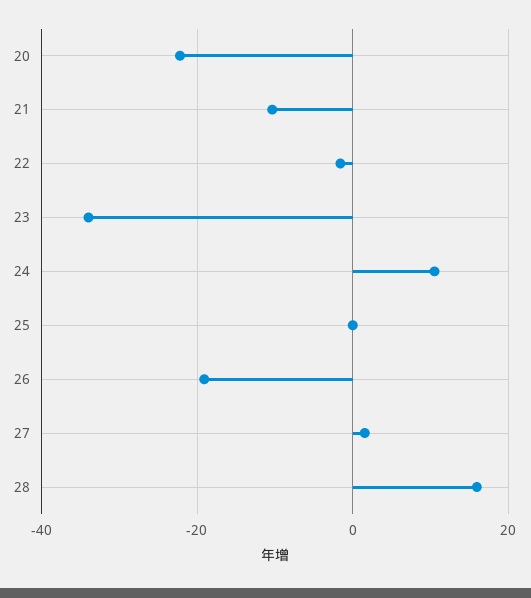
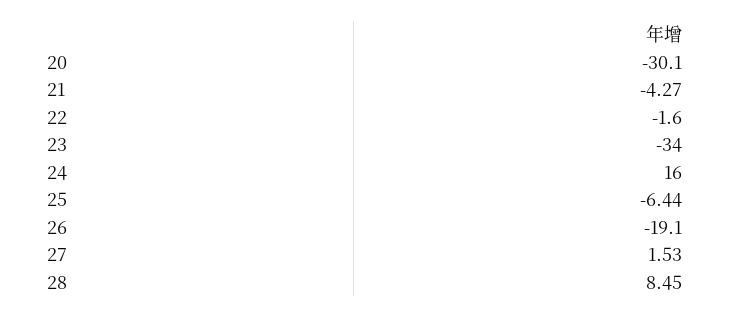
  {
-   "20": -22,
+   "20": -30.1,
-   "21": -10,
+   "21": -4.27,
    "22": -1.6,
    "23": -34,
-   "24": 10,
+   "24": 16,
-   "25": 0,
+   "25": -6.44,
    "26": -19.1,
    "27": 1.53,
-   "28": 16
+   "28": 8.45
  }

